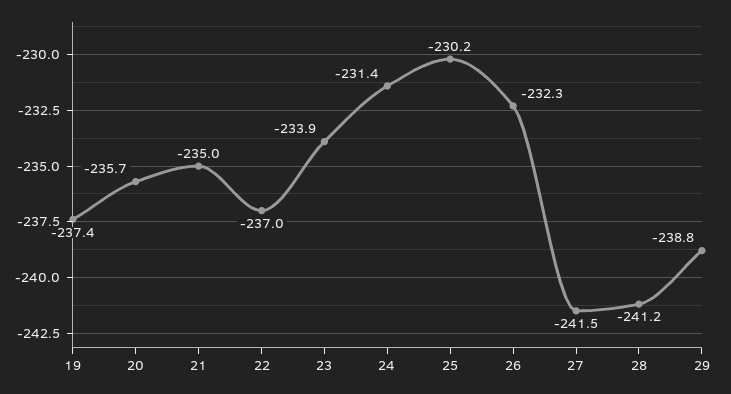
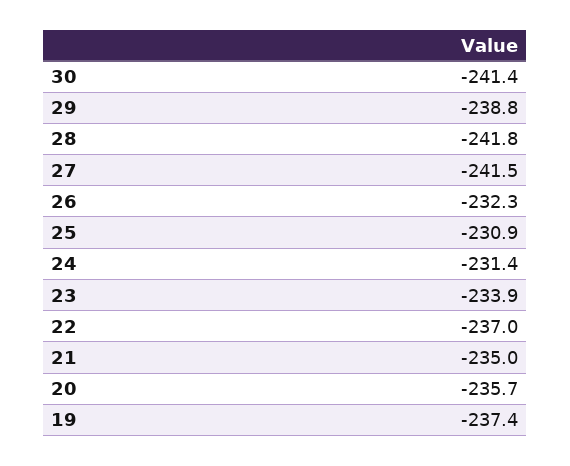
  {
    "19": -237.4,
    "20": -235.7,
    "21": -235,
    "22": -237,
    "23": -233.9,
    "24": -231.4,
-   "25": -230.2,
+   "25": -230.9,
    "26": -232.3,
    "27": -241.5,
-   "28": -241.2,
+   "28": -241.8,
-   "29": -238.8
+   "29": -238.8,
+   "30": -241.4
  }

